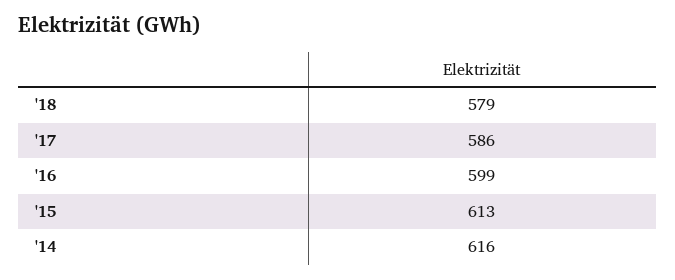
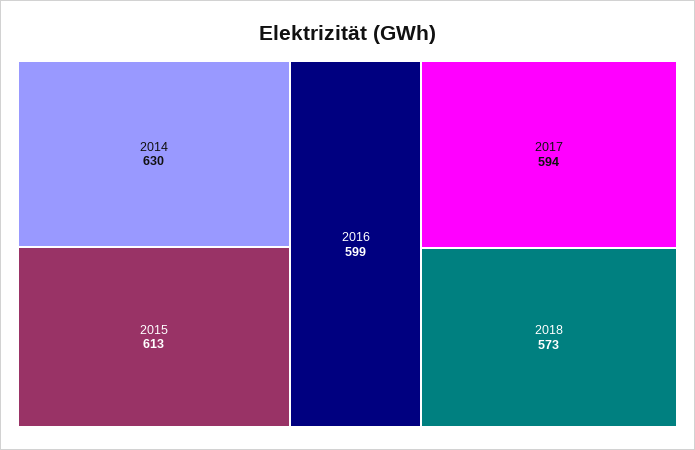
  {
-   "'18": 579,
+   "'18": 573,
-   "'17": 586,
+   "'17": 594,
    "'16": 599,
    "'15": 613,
-   "'14": 616
+   "'14": 630
  }

